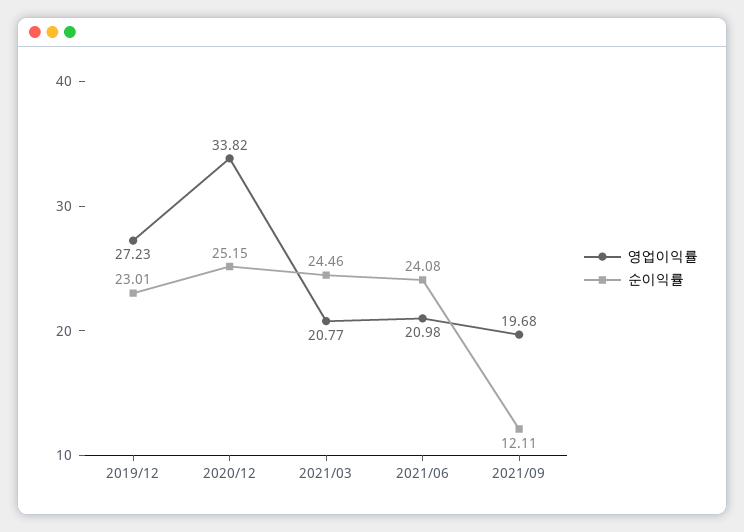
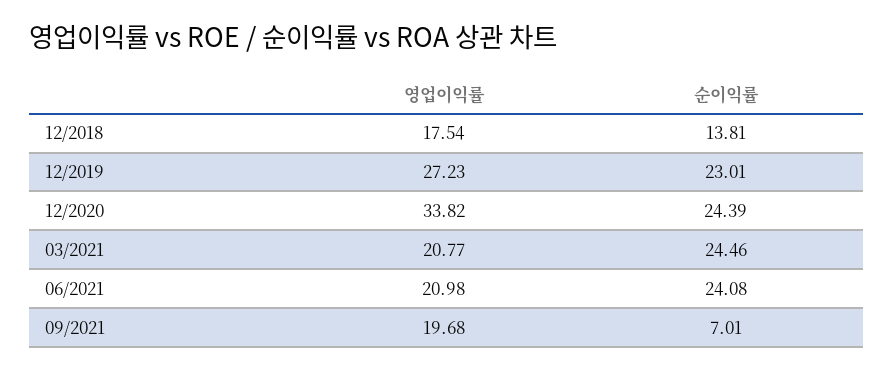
  {
    "영업이익률": {
      "2019/12": 27.23,
      "2020/12": 33.82,
      "2021/03": 20.77,
      "2021/06": 20.98,
-     "2021/09": 19.68
+     "2021/09": 19.68,
+     "12/2018": 17.54
    },
    "순이익률": {
      "2019/12": 23.01,
-     "2020/12": 25.15,
+     "2020/12": 24.39,
      "2021/03": 24.46,
      "2021/06": 24.08,
-     "2021/09": 12.11
+     "2021/09": 7.01,
+     "12/2018": 13.81
    }
  }

